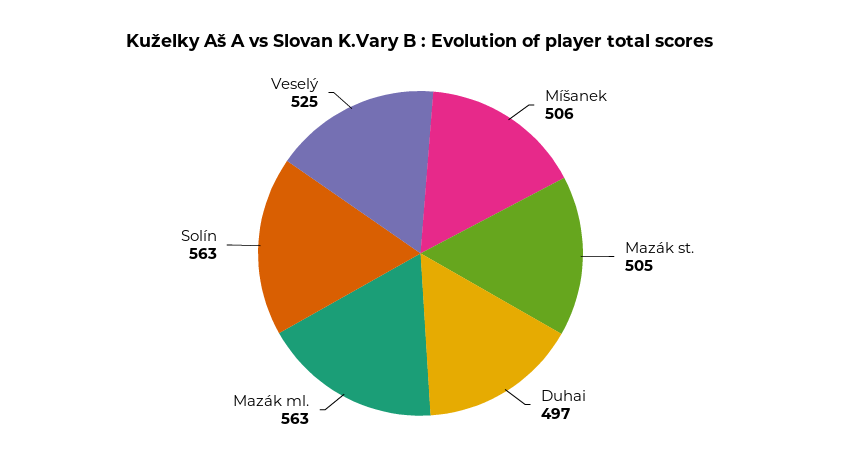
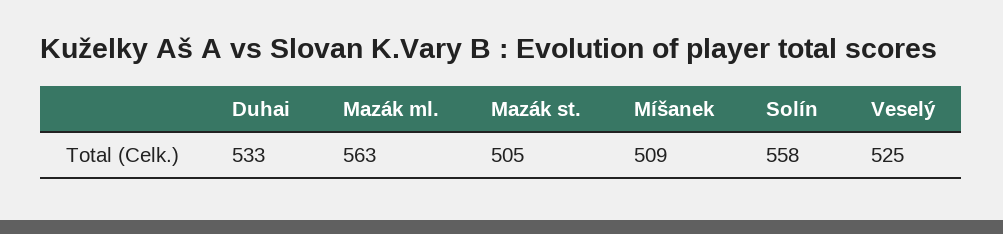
  {
-   "Míšanek": 506,
+   "Míšanek": 509,
    "Mazák st.": 505,
-   "Duhai": 497,
+   "Duhai": 533,
    "Mazák ml.": 563,
-   "Solín": 563,
+   "Solín": 558,
    "Veselý": 525
  }

